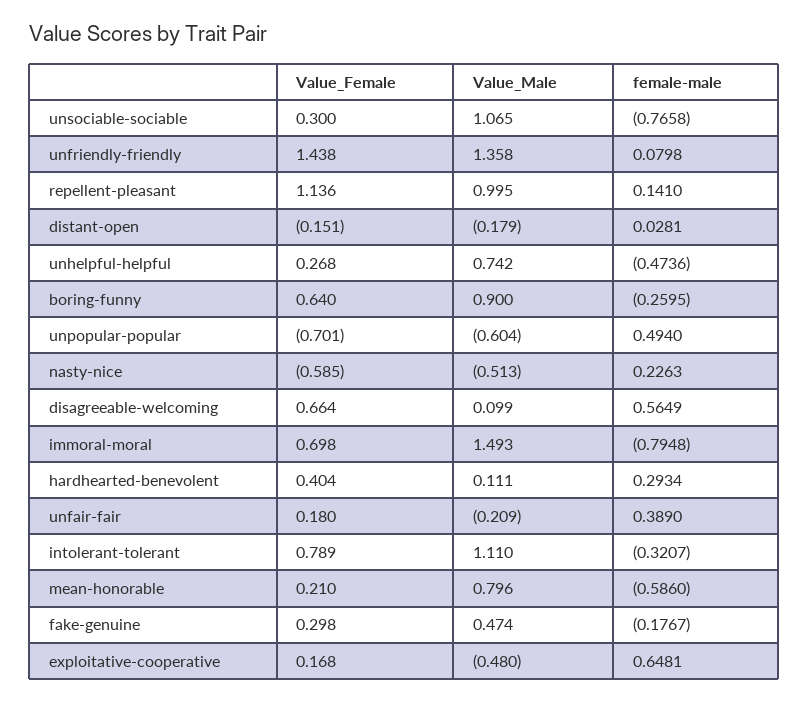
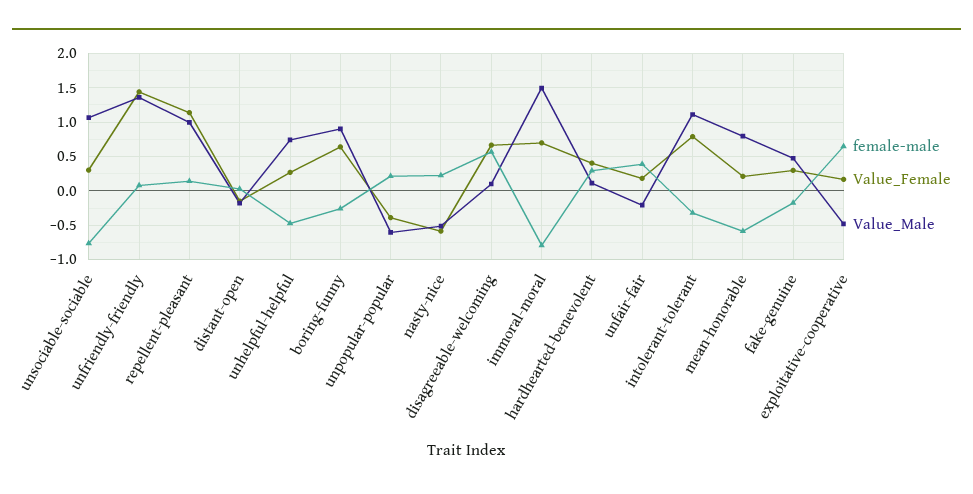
  {
    "Value_Female": {
      "unsociable-sociable": 0.3,
      "unfriendly-friendly": 1.438,
      "repellent-pleasant": 1.136,
      "distant-open": -0.151,
      "unhelpful-helpful": 0.268,
      "boring-funny": 0.64,
-     "unpopular-popular": -0.701,
+     "unpopular-popular": -0.4,
      "nasty-nice": -0.585,
      "disagreeable-welcoming": 0.664,
      "immoral-moral": 0.698,
      "hardhearted-benevolent": 0.404,
      "unfair-fair": 0.18,
      "intolerant-tolerant": 0.789,
      "mean-honorable": 0.21,
      "fake-genuine": 0.298,
      "exploitative-cooperative": 0.168
    },
    "Value_Male": {
      "unsociable-sociable": 1.065,
      "unfriendly-friendly": 1.358,
      "repellent-pleasant": 0.995,
      "distant-open": -0.179,
      "unhelpful-helpful": 0.742,
      "boring-funny": 0.9,
      "unpopular-popular": -0.604,
      "nasty-nice": -0.513,
      "disagreeable-welcoming": 0.099,
      "immoral-moral": 1.493,
      "hardhearted-benevolent": 0.111,
      "unfair-fair": -0.209,
      "intolerant-tolerant": 1.11,
      "mean-honorable": 0.796,
      "fake-genuine": 0.474,
      "exploitative-cooperative": -0.48
    },
    "female-male": {
      "unsociable-sociable": -0.7658,
      "unfriendly-friendly": 0.0798,
      "repellent-pleasant": 0.141,
      "distant-open": 0.0281,
      "unhelpful-helpful": -0.4736,
      "boring-funny": -0.2595,
-     "unpopular-popular": 0.494,
+     "unpopular-popular": 0.2,
      "nasty-nice": 0.2263,
      "disagreeable-welcoming": 0.5649,
      "immoral-moral": -0.7948,
      "hardhearted-benevolent": 0.2934,
      "unfair-fair": 0.389,
      "intolerant-tolerant": -0.3207,
      "mean-honorable": -0.586,
      "fake-genuine": -0.1767,
      "exploitative-cooperative": 0.6481
    }
  }

